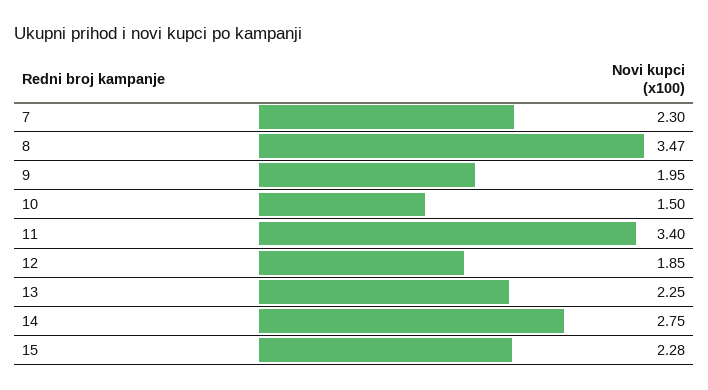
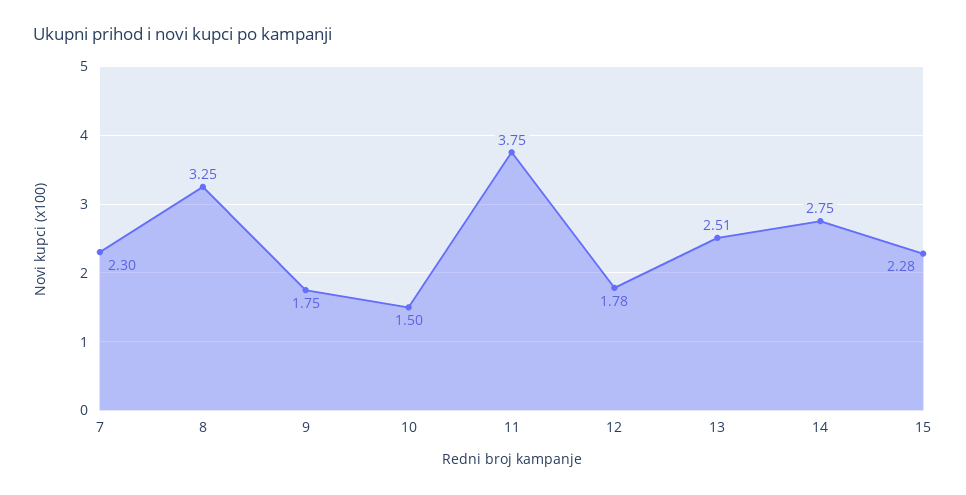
  {
    "7": 2.3,
-   "8": 3.47,
+   "8": 3.25,
-   "9": 1.95,
+   "9": 1.75,
    "10": 1.5,
-   "11": 3.4,
+   "11": 3.75,
-   "12": 1.85,
+   "12": 1.78,
-   "13": 2.25,
+   "13": 2.51,
    "14": 2.75,
    "15": 2.28
  }

